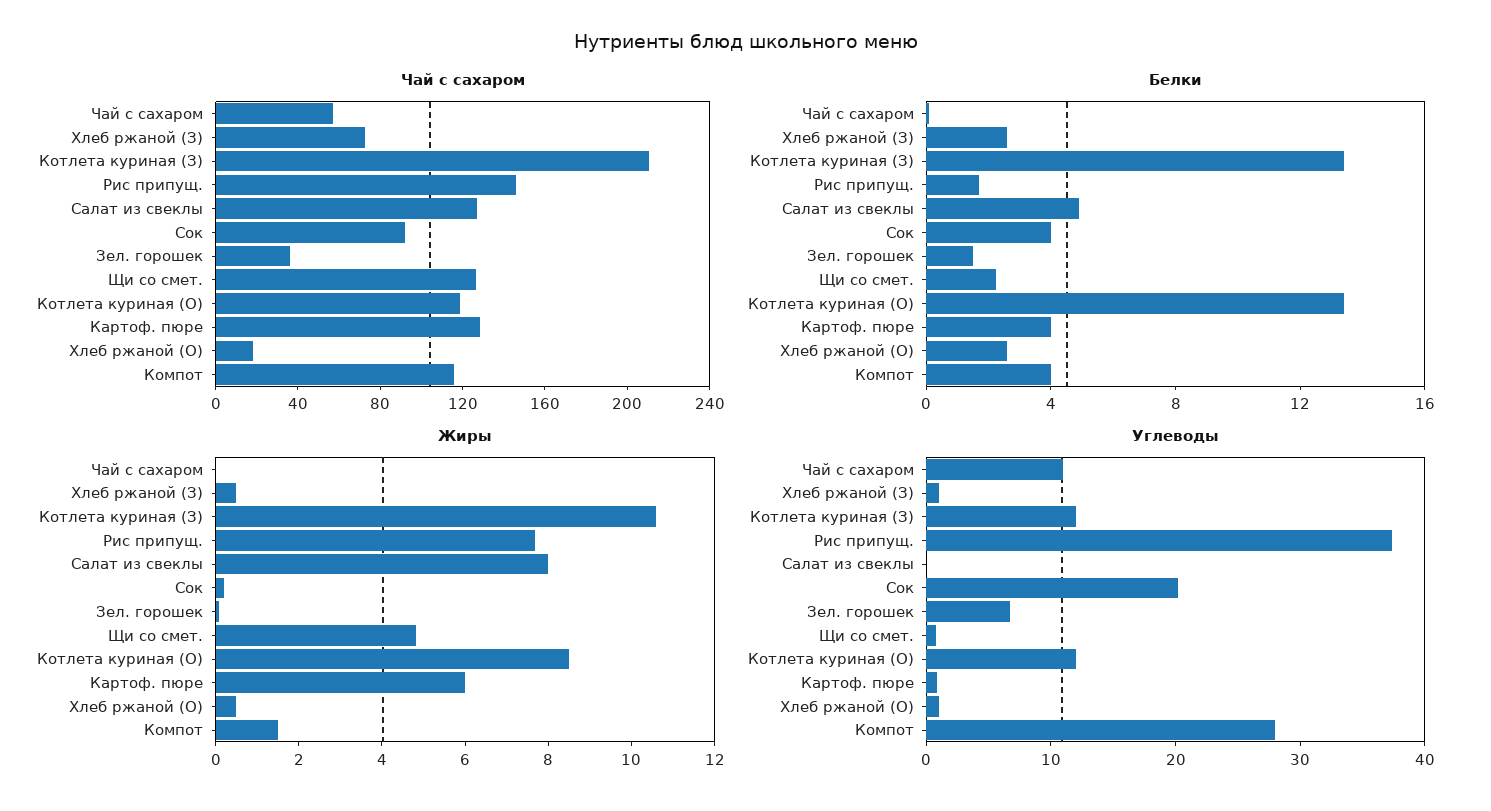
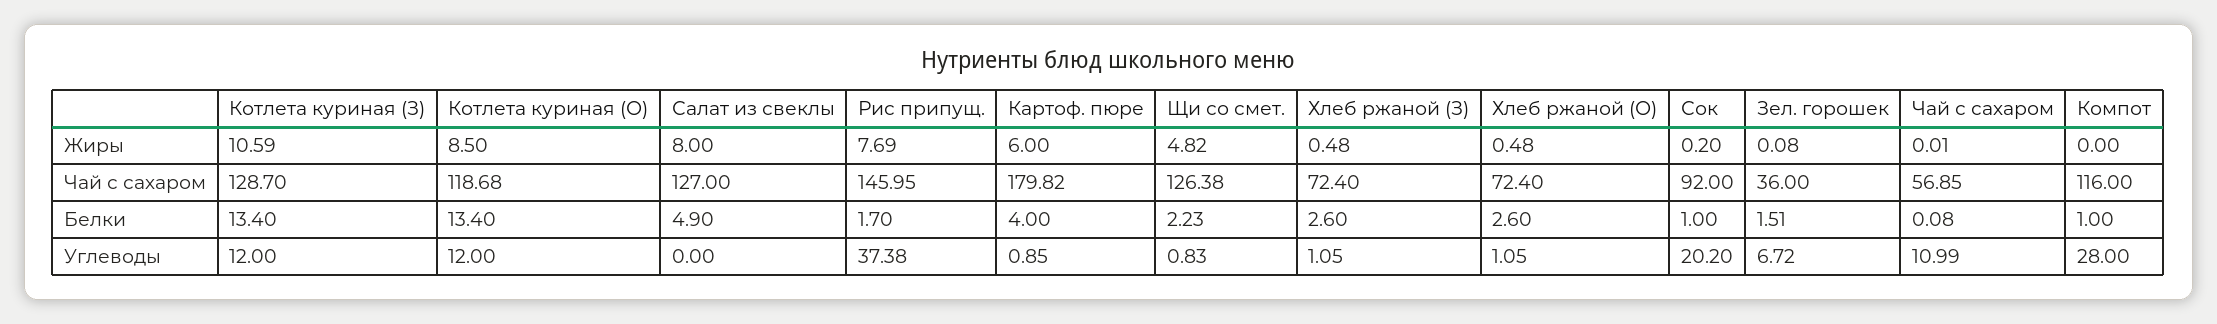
  {
    "Чай с сахаром": {
      "Чай с сахаром": 56.85,
      "Хлеб ржаной (З)": 72.4,
-     "Котлета куриная (З)": 210,
+     "Котлета куриная (З)": 128.7,
      "Рис припущ.": 145.95,
      "Салат из свеклы": 127,
      "Сок": 92,
      "Зел. горошек": 36,
      "Щи со смет.": 126.38,
      "Котлета куриная (О)": 118.68,
-     "Картоф. пюре": 130,
+     "Картоф. пюре": 179.82,
-     "Хлеб ржаной (О)": 20,
+     "Хлеб ржаной (О)": 72.4,
      "Компот": 116
    },
    "Белки": {
      "Чай с сахаром": 0.08,
      "Хлеб ржаной (З)": 2.6,
      "Котлета куриная (З)": 13.4,
      "Рис припущ.": 1.7,
      "Салат из свеклы": 4.9,
-     "Сок": 4,
+     "Сок": 1,
      "Зел. горошек": 1.51,
      "Щи со смет.": 2.23,
      "Котлета куриная (О)": 13.4,
      "Картоф. пюре": 4,
      "Хлеб ржаной (О)": 2.6,
-     "Компот": 4
+     "Компот": 1
    },
    "Жиры": {
      "Чай с сахаром": 0.01,
      "Хлеб ржаной (З)": 0.48,
      "Котлета куриная (З)": 10.59,
      "Рис припущ.": 7.69,
      "Салат из свеклы": 8,
      "Сок": 0.2,
      "Зел. горошек": 0.08,
      "Щи со смет.": 4.82,
      "Котлета куриная (О)": 8.5,
      "Картоф. пюре": 6,
      "Хлеб ржаной (О)": 0.48,
-     "Компот": 1.5
+     "Компот": 0
    },
    "Углеводы": {
      "Чай с сахаром": 10.99,
      "Хлеб ржаной (З)": 1.05,
      "Котлета куриная (З)": 12,
      "Рис припущ.": 37.38,
      "Салат из свеклы": 0,
      "Сок": 20.2,
      "Зел. горошек": 6.72,
      "Щи со смет.": 0.83,
      "Котлета куриная (О)": 12,
      "Картоф. пюре": 0.85,
      "Хлеб ржаной (О)": 1.05,
      "Компот": 28
    }
  }

